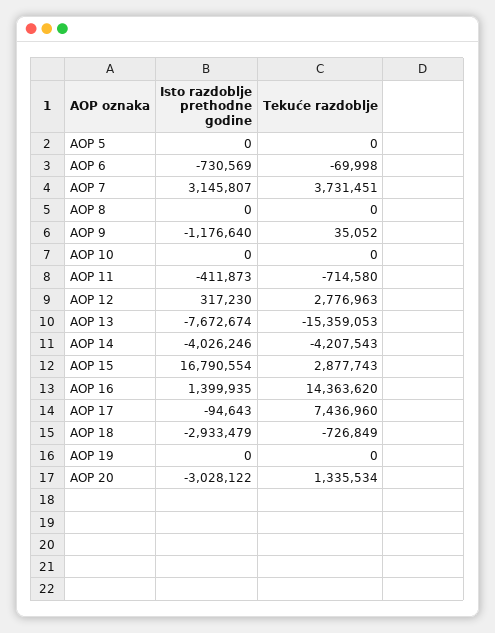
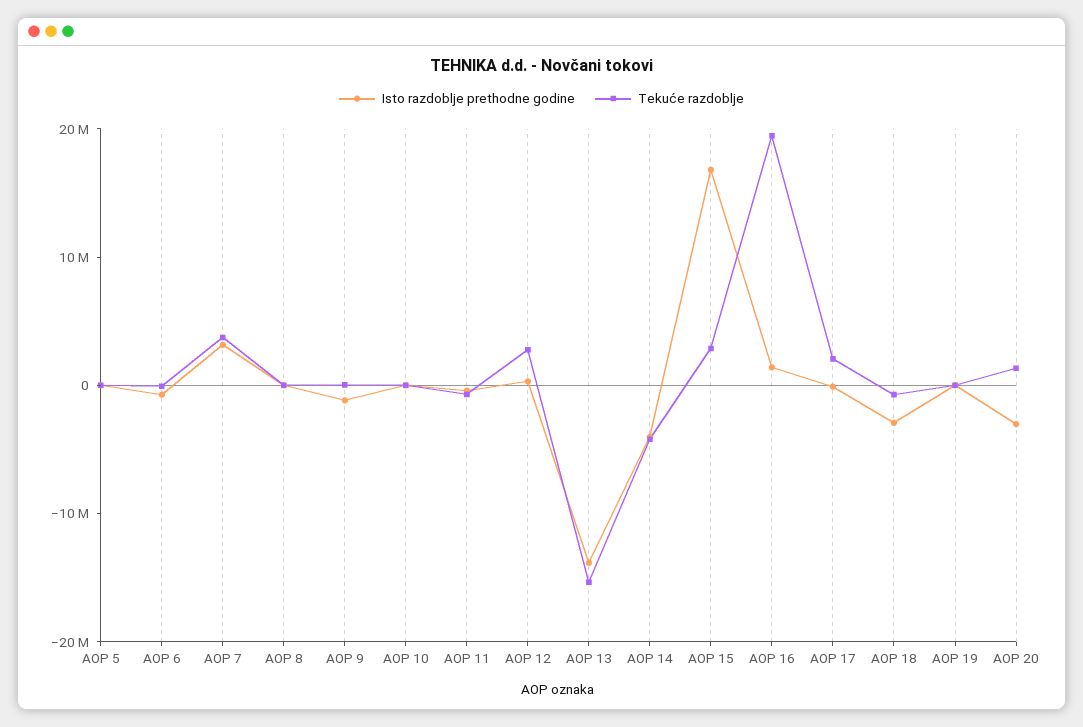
  {
    "Isto razdoblje prethodne godine": {
      "AOP 5": 0,
      "AOP 6": -730569,
      "AOP 7": 3145807,
      "AOP 8": 0,
      "AOP 9": -1176640,
      "AOP 10": 0,
      "AOP 11": -411873,
      "AOP 12": 317230,
-     "AOP 13": -7672674,
+     "AOP 13": -14000000,
      "AOP 14": -4026246,
      "AOP 15": 16790554,
      "AOP 16": 1399935,
      "AOP 17": -94643,
      "AOP 18": -2933479,
      "AOP 19": 0,
      "AOP 20": -3028122
    },
    "Tekuće razdoblje": {
      "AOP 5": 0,
      "AOP 6": -69998,
      "AOP 7": 3731451,
      "AOP 8": 0,
      "AOP 9": 35052,
      "AOP 10": 0,
      "AOP 11": -714580,
      "AOP 12": 2776963,
      "AOP 13": -15359053,
      "AOP 14": -4207543,
      "AOP 15": 2877743,
-     "AOP 16": 14363620,
+     "AOP 16": 20000000,
-     "AOP 17": 7436960,
+     "AOP 17": 2000000,
      "AOP 18": -726849,
      "AOP 19": 0,
      "AOP 20": 1335534
    }
  }

